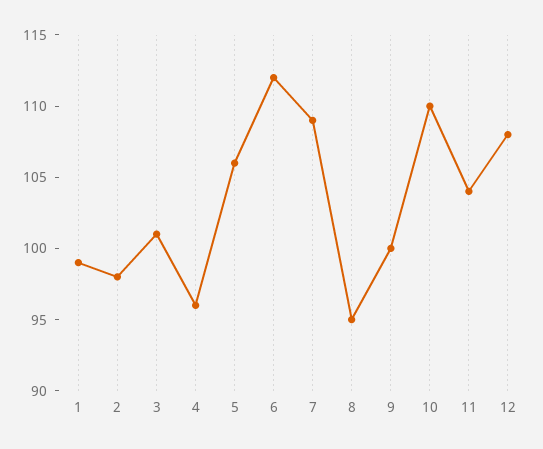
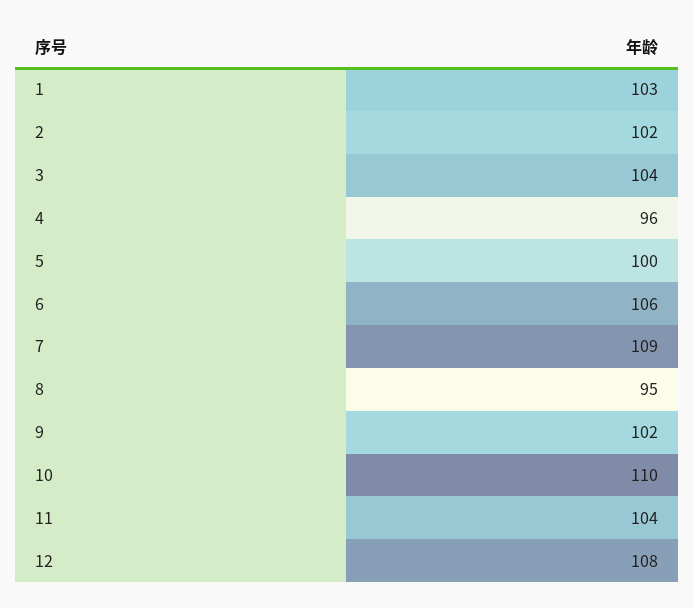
  {
-   "1": 99,
+   "1": 103,
-   "2": 98,
+   "2": 102,
-   "3": 101,
+   "3": 104,
    "4": 96,
-   "5": 106,
+   "5": 100,
-   "6": 112,
+   "6": 106,
    "7": 109,
    "8": 95,
-   "9": 100,
+   "9": 102,
    "10": 110,
    "11": 104,
    "12": 108
  }

